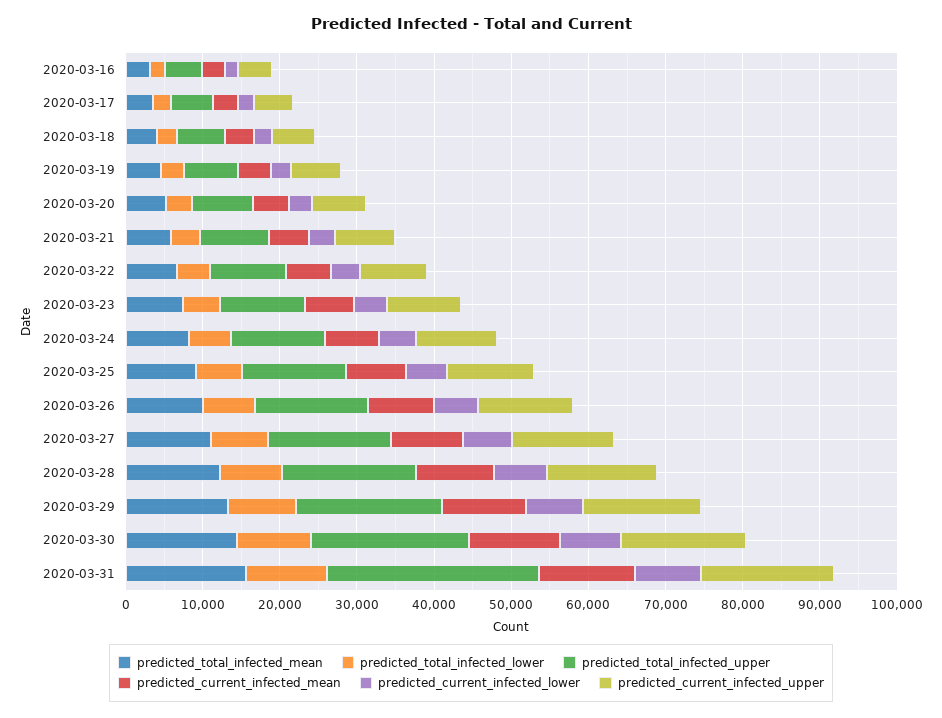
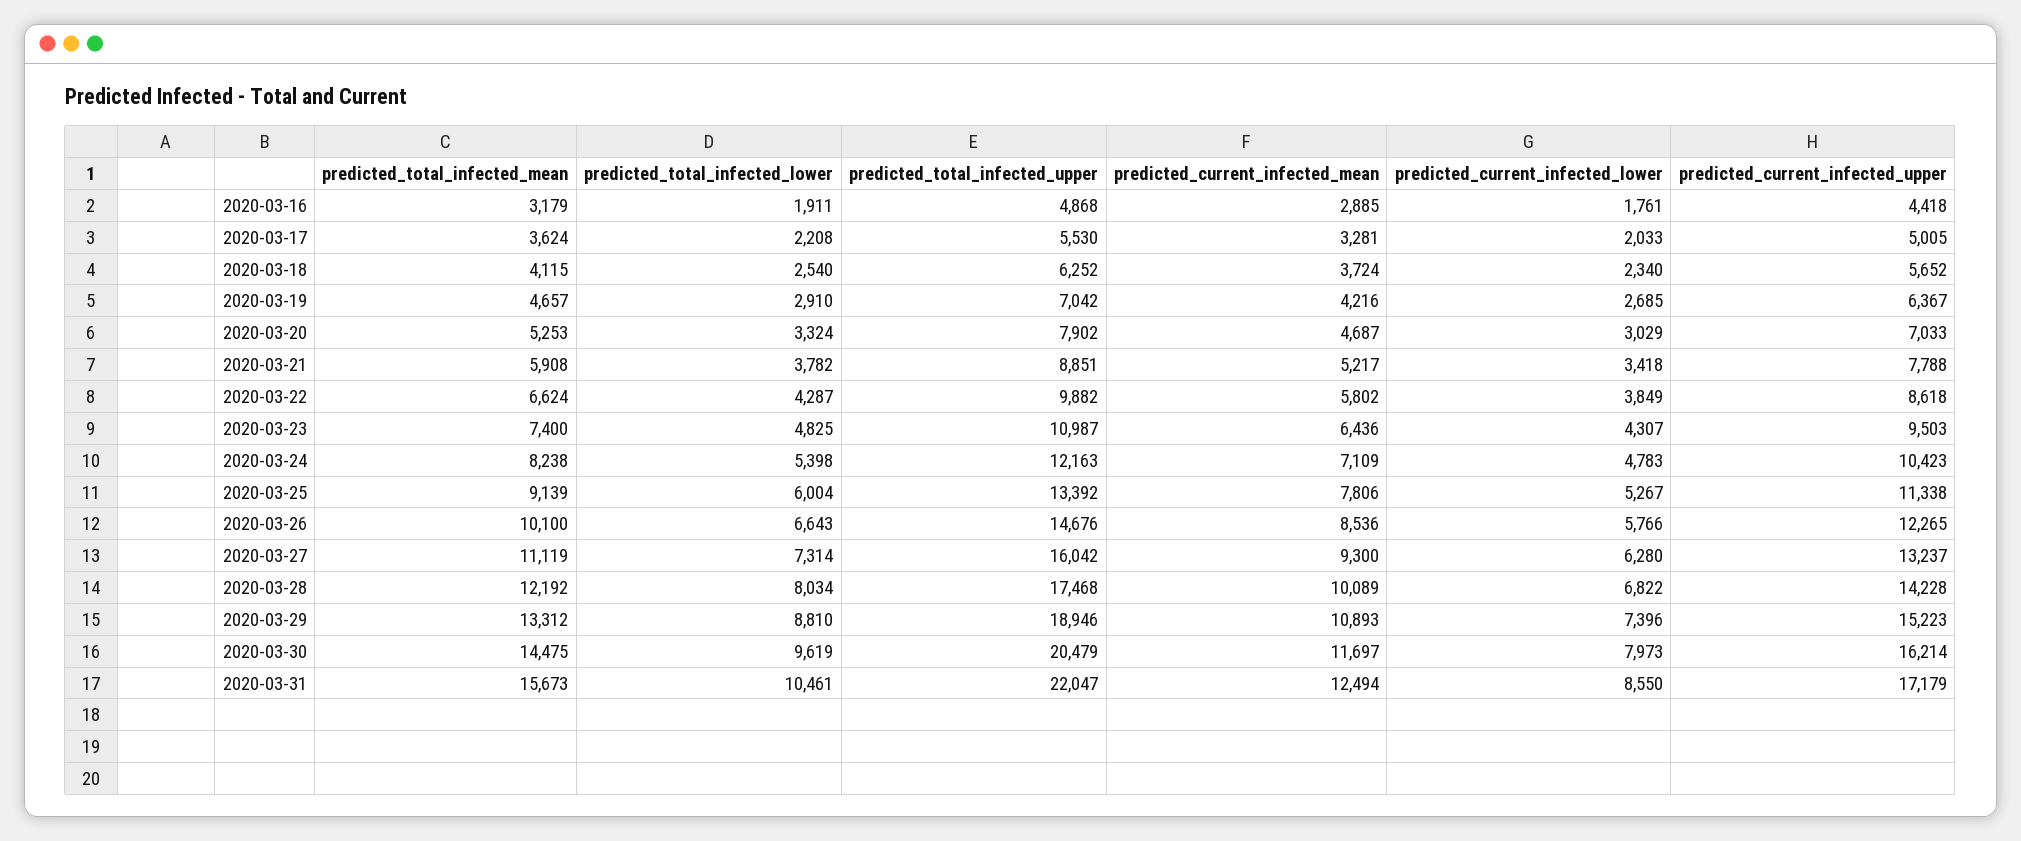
  {
    "predicted_total_infected_mean": {
      "2020-03-16": 3179,
      "2020-03-17": 3624,
      "2020-03-18": 4115,
      "2020-03-19": 4657,
      "2020-03-20": 5253,
      "2020-03-21": 5908,
      "2020-03-22": 6624,
      "2020-03-23": 7400,
      "2020-03-24": 8238,
      "2020-03-25": 9139,
      "2020-03-26": 10100,
      "2020-03-27": 11119,
      "2020-03-28": 12192,
      "2020-03-29": 13312,
      "2020-03-30": 14475,
      "2020-03-31": 15673
    },
    "predicted_total_infected_lower": {
      "2020-03-16": 1911,
      "2020-03-17": 2208,
      "2020-03-18": 2540,
      "2020-03-19": 2910,
      "2020-03-20": 3324,
      "2020-03-21": 3782,
      "2020-03-22": 4287,
      "2020-03-23": 4825,
      "2020-03-24": 5398,
      "2020-03-25": 6004,
      "2020-03-26": 6643,
      "2020-03-27": 7314,
      "2020-03-28": 8034,
      "2020-03-29": 8810,
      "2020-03-30": 9619,
      "2020-03-31": 10461
    },
    "predicted_total_infected_upper": {
      "2020-03-16": 4868,
      "2020-03-17": 5530,
      "2020-03-18": 6252,
      "2020-03-19": 7042,
      "2020-03-20": 7902,
      "2020-03-21": 8851,
      "2020-03-22": 9882,
      "2020-03-23": 10987,
      "2020-03-24": 12163,
      "2020-03-25": 13392,
      "2020-03-26": 14676,
      "2020-03-27": 16042,
      "2020-03-28": 17468,
      "2020-03-29": 18946,
      "2020-03-30": 20479,
-     "2020-03-31": 28000
+     "2020-03-31": 22047
    },
    "predicted_current_infected_mean": {
      "2020-03-16": 2885,
      "2020-03-17": 3281,
      "2020-03-18": 3724,
      "2020-03-19": 4216,
      "2020-03-20": 4687,
      "2020-03-21": 5217,
      "2020-03-22": 5802,
      "2020-03-23": 6436,
      "2020-03-24": 7109,
      "2020-03-25": 7806,
      "2020-03-26": 8536,
      "2020-03-27": 9300,
      "2020-03-28": 10089,
      "2020-03-29": 10893,
      "2020-03-30": 11697,
      "2020-03-31": 12494
    },
    "predicted_current_infected_lower": {
      "2020-03-16": 1761,
      "2020-03-17": 2033,
      "2020-03-18": 2340,
      "2020-03-19": 2685,
      "2020-03-20": 3029,
      "2020-03-21": 3418,
      "2020-03-22": 3849,
      "2020-03-23": 4307,
      "2020-03-24": 4783,
      "2020-03-25": 5267,
      "2020-03-26": 5766,
      "2020-03-27": 6280,
      "2020-03-28": 6822,
      "2020-03-29": 7396,
      "2020-03-30": 7973,
      "2020-03-31": 8550
    },
    "predicted_current_infected_upper": {
      "2020-03-16": 4418,
      "2020-03-17": 5005,
      "2020-03-18": 5652,
      "2020-03-19": 6367,
      "2020-03-20": 7033,
      "2020-03-21": 7788,
      "2020-03-22": 8618,
      "2020-03-23": 9503,
      "2020-03-24": 10423,
      "2020-03-25": 11338,
      "2020-03-26": 12265,
      "2020-03-27": 13237,
      "2020-03-28": 14228,
      "2020-03-29": 15223,
      "2020-03-30": 16214,
      "2020-03-31": 17179
    }
  }

